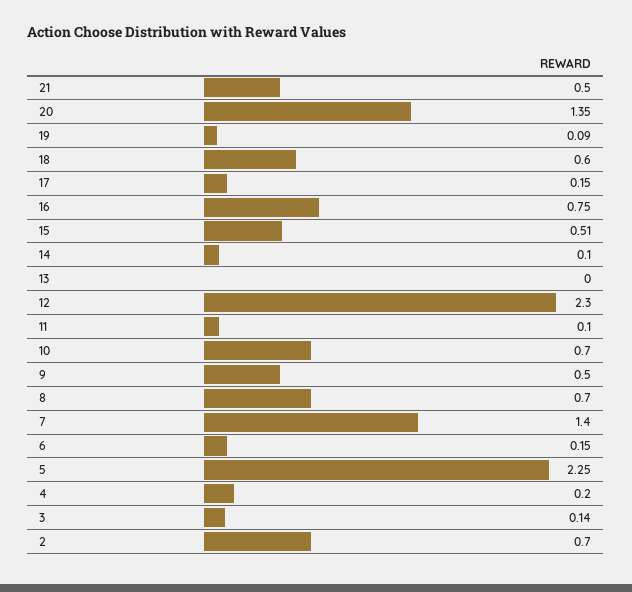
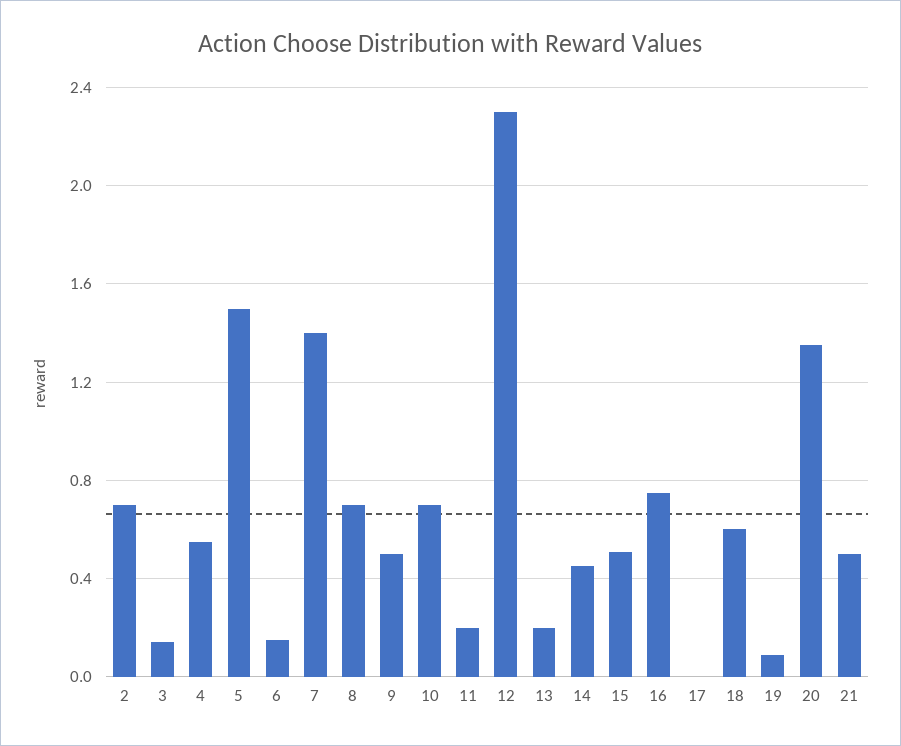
  {
    "21": 0.5,
    "20": 1.35,
    "19": 0.09,
    "18": 0.6,
-   "17": 0.15,
+   "17": 0,
    "16": 0.75,
    "15": 0.51,
-   "14": 0.1,
+   "14": 0.45,
-   "13": 0,
+   "13": 0.2,
    "12": 2.3,
-   "11": 0.1,
+   "11": 0.2,
    "10": 0.7,
    "9": 0.5,
    "8": 0.7,
    "7": 1.4,
    "6": 0.15,
-   "5": 2.25,
+   "5": 1.5,
-   "4": 0.2,
+   "4": 0.55,
    "3": 0.14,
    "2": 0.7
  }

